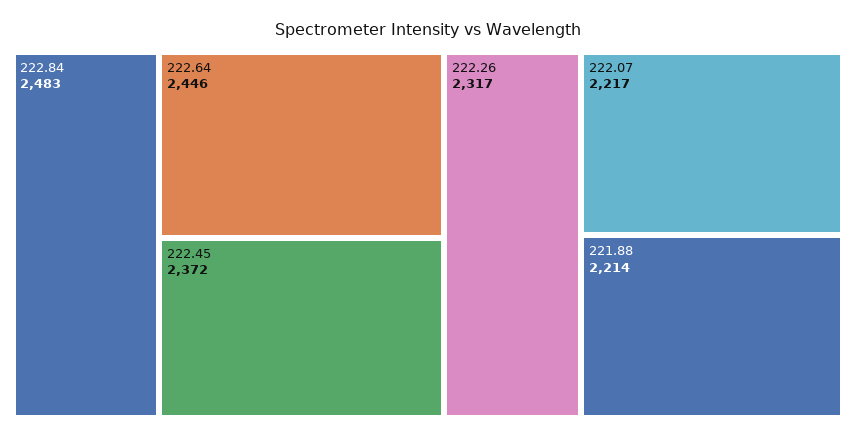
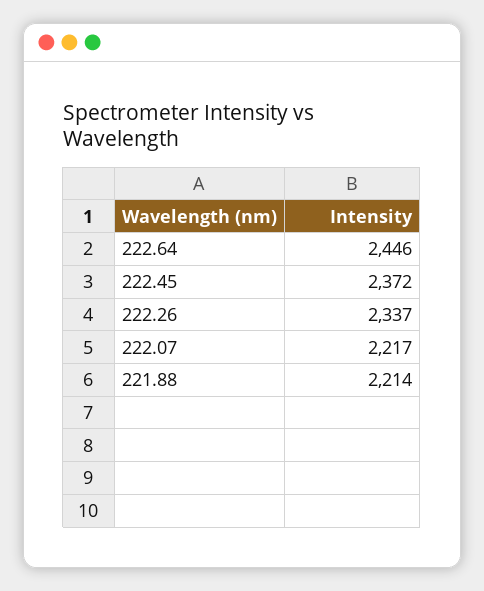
  {
-   "222.84": 2483,
    "222.64": 2446,
    "222.45": 2372,
-   "222.26": 2317,
+   "222.26": 2337,
    "222.07": 2217,
    "221.88": 2214
  }

